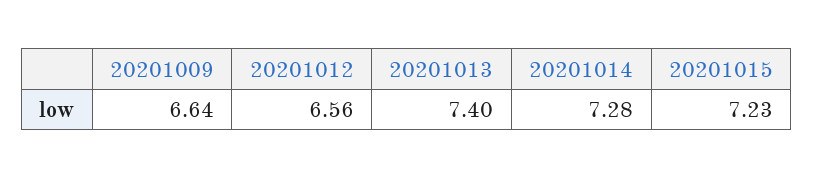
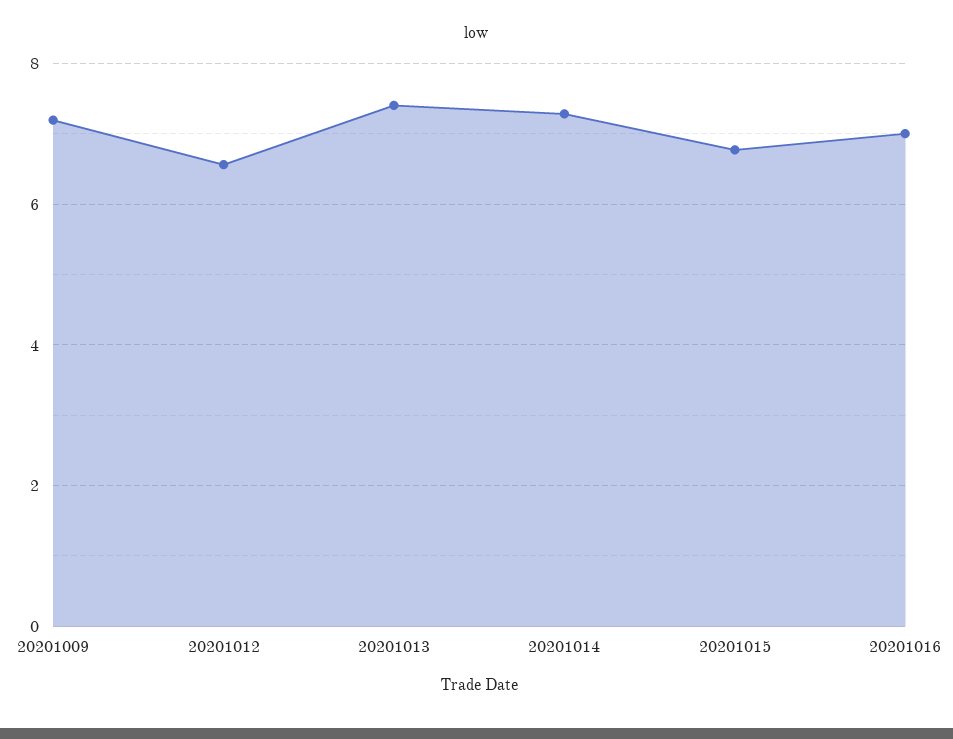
  {
-   "20201009": 6.64,
+   "20201009": 7.2,
    "20201012": 6.56,
    "20201013": 7.4,
    "20201014": 7.28,
-   "20201015": 7.23
+   "20201015": 6.8,
+   "20201016": 7
  }

